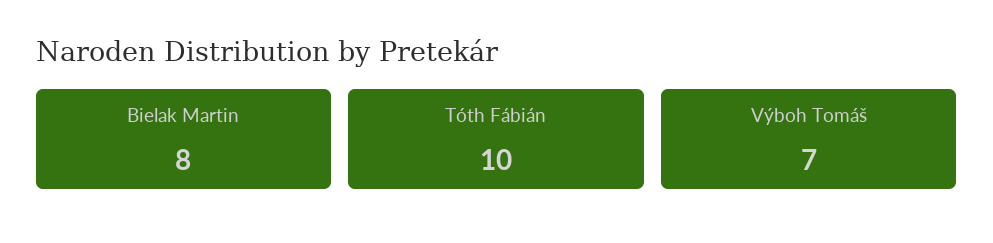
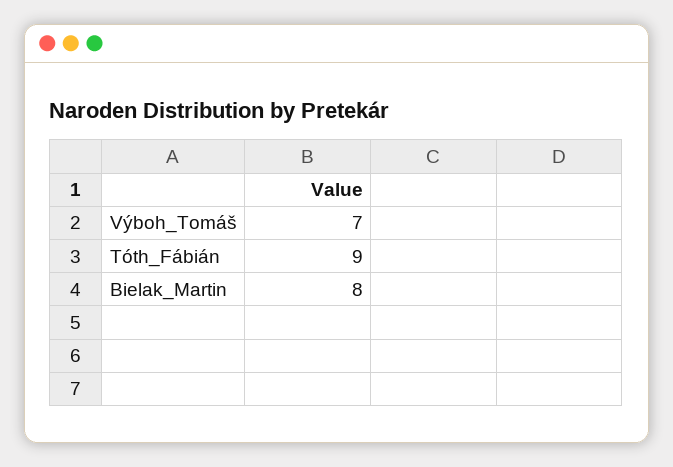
  {
    "Bielak Martin": 8,
-   "Tóth Fábián": 10,
+   "Tóth Fábián": 9,
    "Výboh Tomáš": 7
  }

